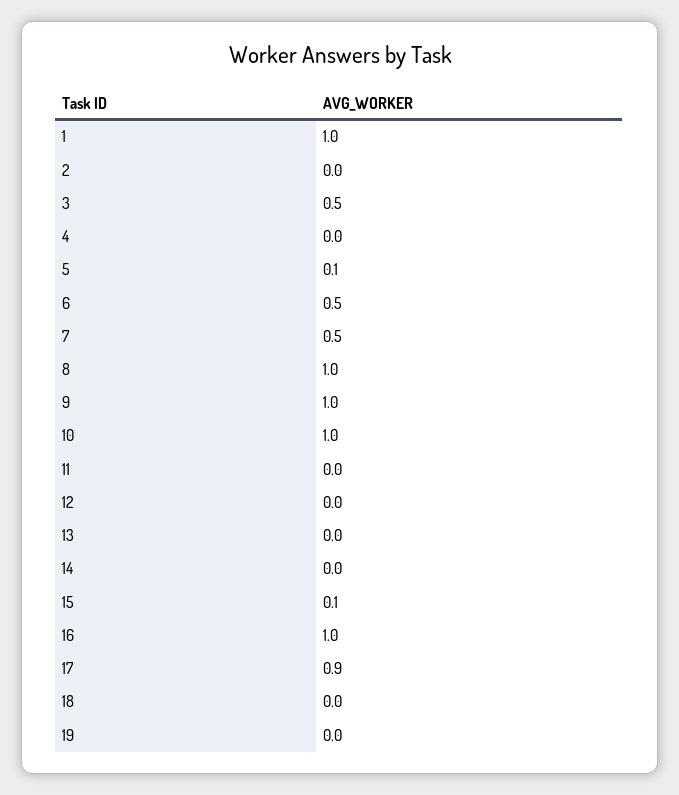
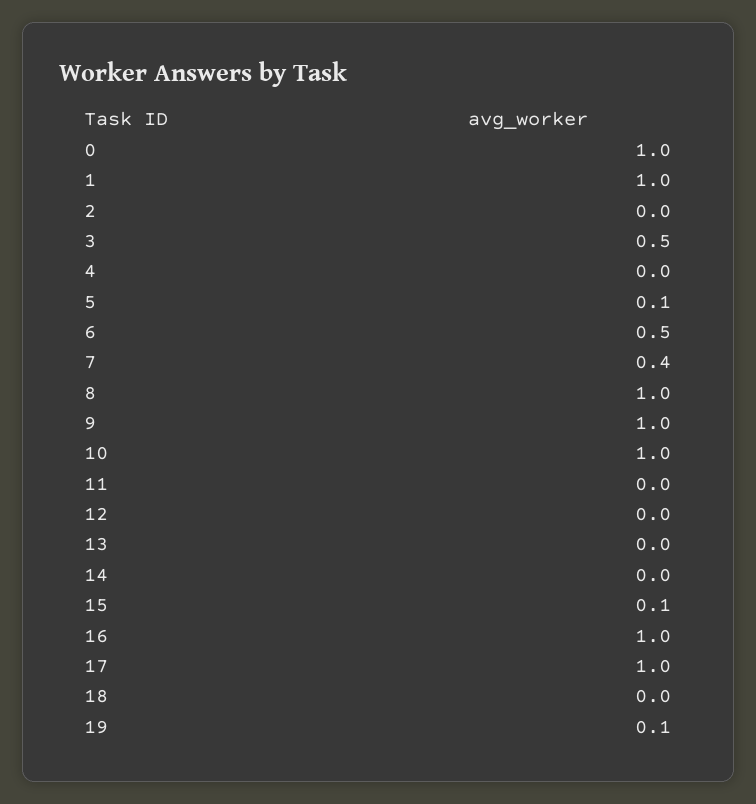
  {
    "1": 1,
    "2": 0,
    "3": 0.5,
    "4": 0,
    "5": 0.1,
    "6": 0.5,
-   "7": 0.5,
+   "7": 0.4,
    "8": 1,
    "9": 1,
    "10": 1,
    "11": 0,
    "12": 0,
    "13": 0,
    "14": 0,
    "15": 0.1,
    "16": 1,
-   "17": 0.9,
+   "17": 1,
    "18": 0,
-   "19": 0
+   "19": 0.1,
+   "0": 1
  }

